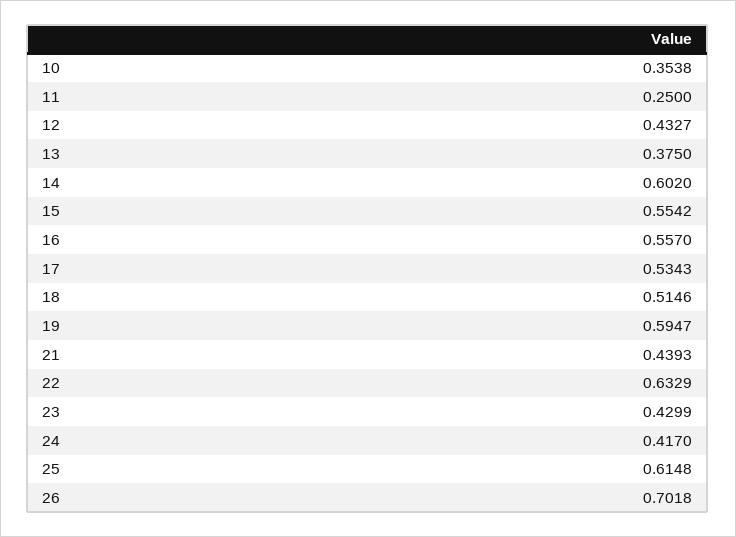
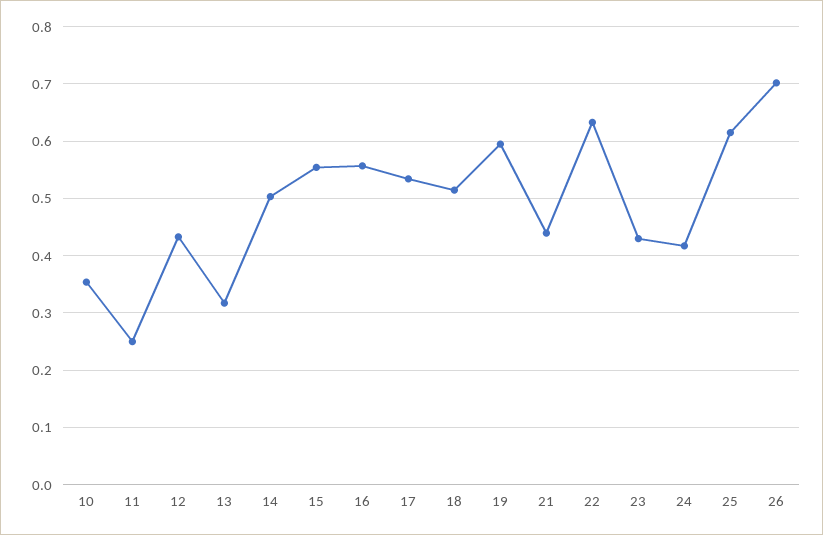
  {
    "10": 0.3538,
    "11": 0.25,
    "12": 0.4327,
-   "13": 0.375,
+   "13": 0.32,
-   "14": 0.602,
+   "14": 0.5,
    "15": 0.5542,
    "16": 0.557,
    "17": 0.5343,
    "18": 0.5146,
    "19": 0.5947,
    "21": 0.4393,
    "22": 0.6329,
    "23": 0.4299,
    "24": 0.417,
    "25": 0.6148,
    "26": 0.7018
  }

